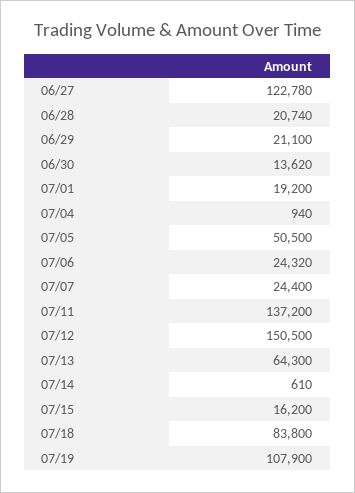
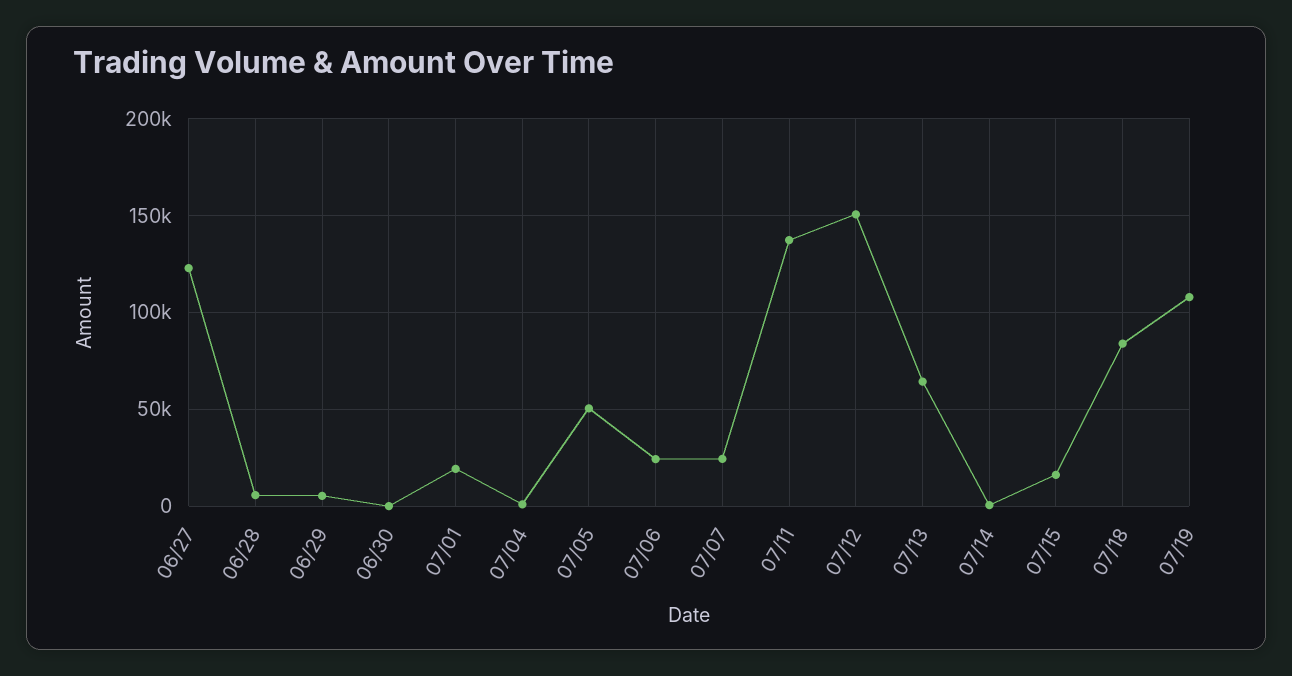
  {
    "06/27": 122780,
-   "06/28": 20740,
+   "06/28": 5000,
-   "06/29": 21100,
+   "06/29": 5000,
-   "06/30": 13620,
+   "06/30": 0,
    "07/01": 19200,
    "07/04": 940,
    "07/05": 50500,
    "07/06": 24320,
    "07/07": 24400,
    "07/11": 137200,
    "07/12": 150500,
    "07/13": 64300,
    "07/14": 610,
    "07/15": 16200,
    "07/18": 83800,
    "07/19": 107900
  }

